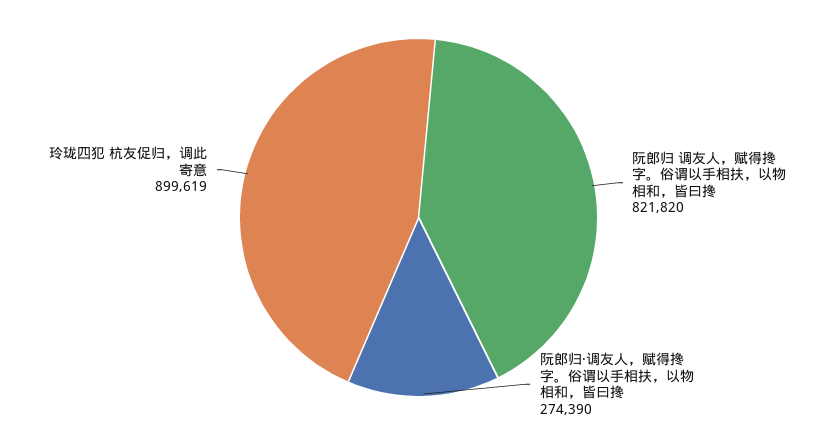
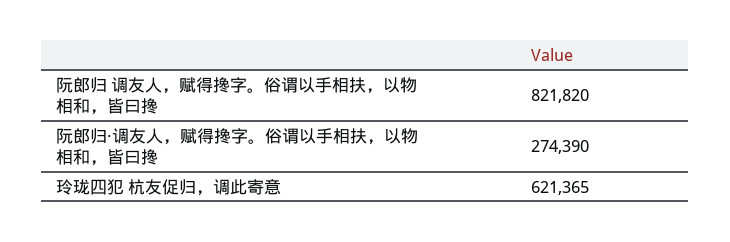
  {
    "阮郎归 调友人，赋得搀字。俗谓以手相扶，以物相和，皆曰搀": 821820,
    "阮郎归·调友人，赋得搀字。俗谓以手相扶，以物相和，皆曰搀": 274390,
-   "玲珑四犯 杭友促归，调此寄意": 899619
+   "玲珑四犯 杭友促归，调此寄意": 621365
  }

